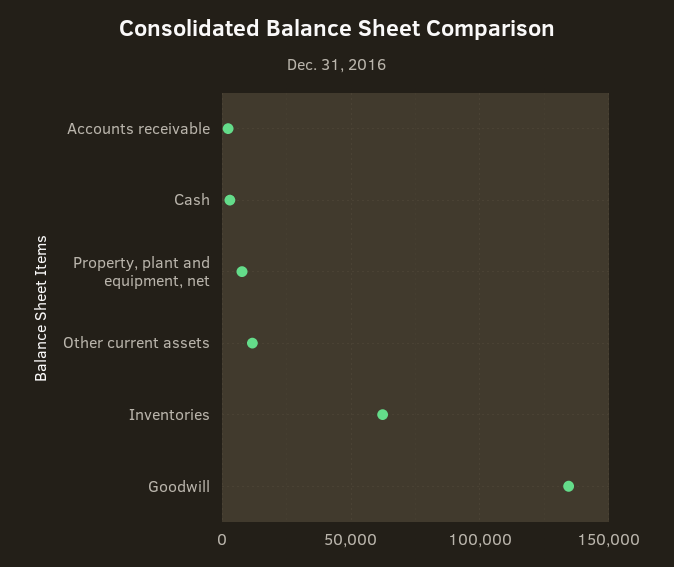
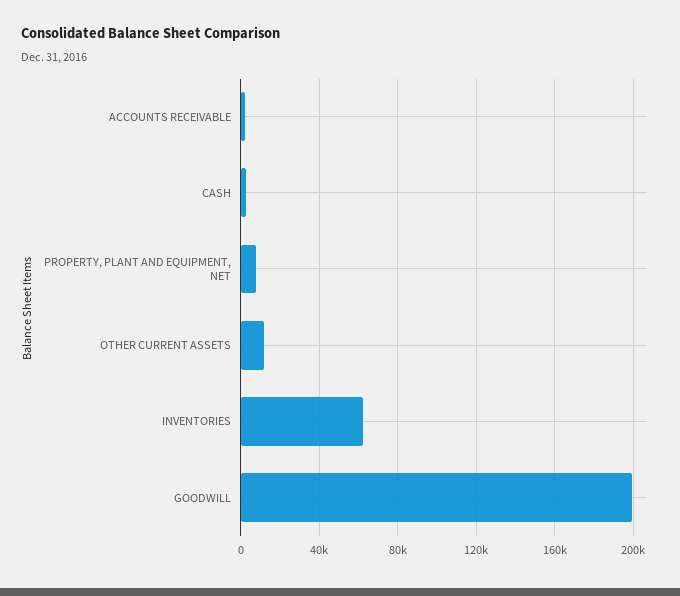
  {
    "Accounts receivable": 0,
    "Cash": 5000,
    "Property, plant and equipment, net": 10000,
    "Other current assets": 10000,
    "Inventories": 60000,
-   "Goodwill": 135000
+   "Goodwill": 200000
  }

